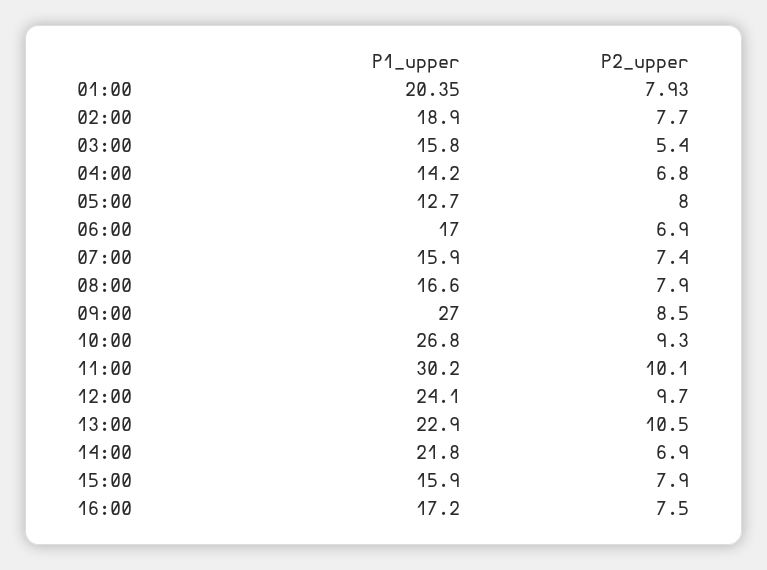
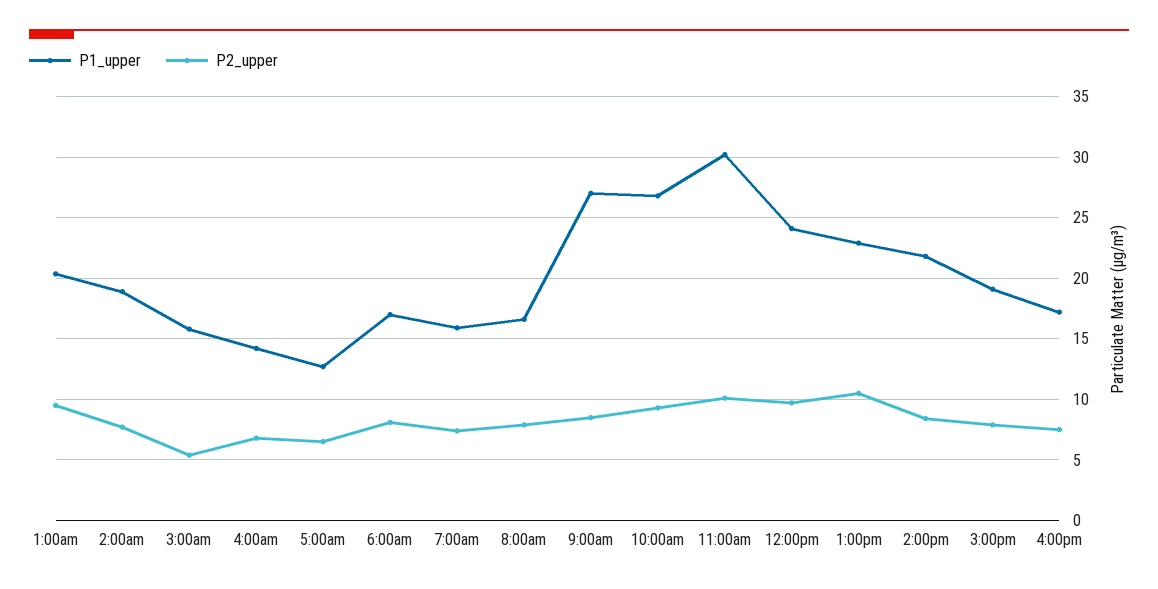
  {
    "P1_upper": {
      "01:00": 20.35,
      "02:00": 18.9,
      "03:00": 15.8,
      "04:00": 14.2,
      "05:00": 12.7,
      "06:00": 17,
      "07:00": 15.9,
      "08:00": 16.6,
      "09:00": 27,
      "10:00": 26.8,
      "11:00": 30.2,
      "12:00": 24.1,
      "13:00": 22.9,
      "14:00": 21.8,
-     "15:00": 15.9,
+     "15:00": 19,
      "16:00": 17.2
    },
    "P2_upper": {
-     "01:00": 7.93,
+     "01:00": 9.5,
      "02:00": 7.7,
      "03:00": 5.4,
      "04:00": 6.8,
-     "05:00": 8,
+     "05:00": 6.5,
-     "06:00": 6.9,
+     "06:00": 8,
      "07:00": 7.4,
      "08:00": 7.9,
      "09:00": 8.5,
      "10:00": 9.3,
      "11:00": 10.1,
      "12:00": 9.7,
      "13:00": 10.5,
-     "14:00": 6.9,
+     "14:00": 8.5,
      "15:00": 7.9,
      "16:00": 7.5
    }
  }

